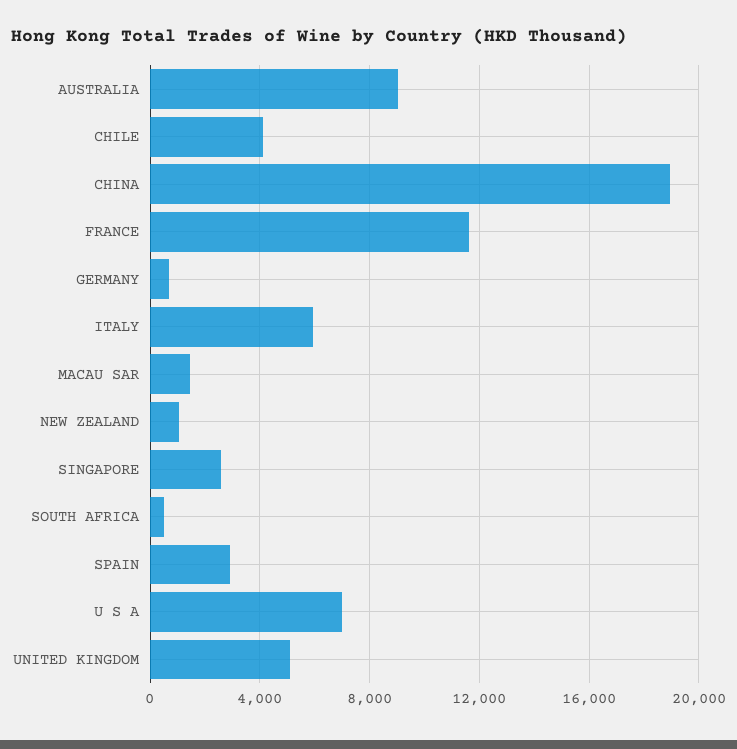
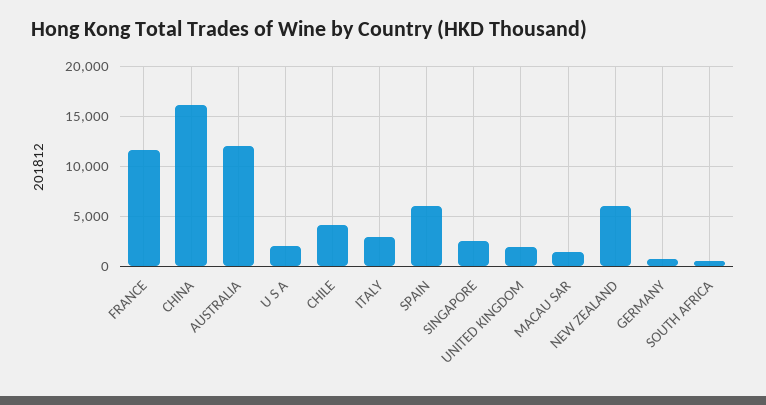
  {
-   "AUSTRALIA": 9000,
+   "AUSTRALIA": 12000,
    "CHILE": 4000,
-   "CHINA": 19000,
+   "CHINA": 16000,
    "FRANCE": 11500,
    "GERMANY": 500,
-   "ITALY": 6000,
+   "ITALY": 3000,
    "MACAU SAR": 1500,
-   "NEW ZEALAND": 1000,
+   "NEW ZEALAND": 6000,
    "SINGAPORE": 2500,
    "SOUTH AFRICA": 500,
-   "SPAIN": 3000,
+   "SPAIN": 6000,
-   "U S A": 7000,
+   "U S A": 2000,
-   "UNITED KINGDOM": 5000
+   "UNITED KINGDOM": 2000
  }

